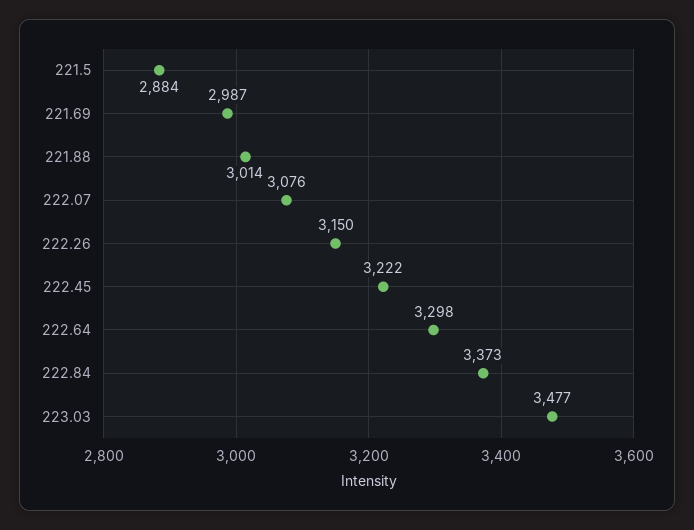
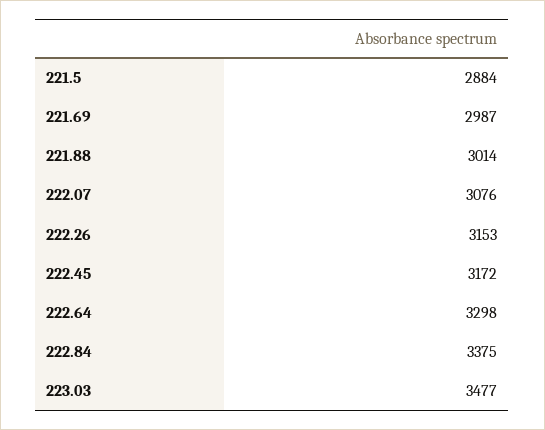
  {
    "221.5": 2884,
    "221.69": 2987,
    "221.88": 3014,
    "222.07": 3076,
-   "222.26": 3150,
+   "222.26": 3153,
-   "222.45": 3222,
+   "222.45": 3172,
    "222.64": 3298,
-   "222.84": 3373,
+   "222.84": 3375,
    "223.03": 3477
  }

